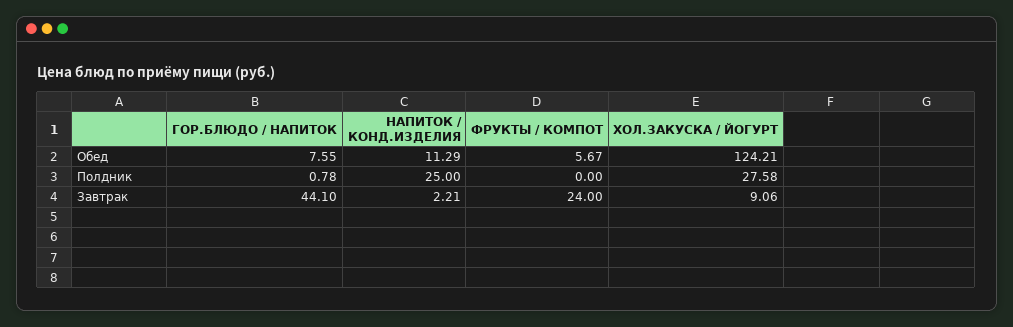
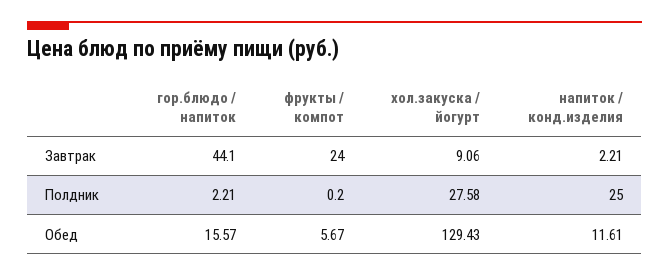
  {
    "ГОР.БЛЮДО / НАПИТОК": {
-     "Обед": 7.55,
+     "Обед": 15.57,
-     "Полдник": 0.78,
+     "Полдник": 2.21,
      "Завтрак": 44.1
    },
    "НАПИТОК / КОНД.ИЗДЕЛИЯ": {
-     "Обед": 11.29,
+     "Обед": 11.61,
      "Полдник": 25,
      "Завтрак": 2.21
    },
    "ФРУКТЫ / КОМПОТ": {
      "Обед": 5.67,
-     "Полдник": 0,
+     "Полдник": 0.2,
      "Завтрак": 24
    },
    "ХОЛ.ЗАКУСКА / ЙОГУРТ": {
-     "Обед": 124.21,
+     "Обед": 129.43,
      "Полдник": 27.58,
      "Завтрак": 9.06
    }
  }

